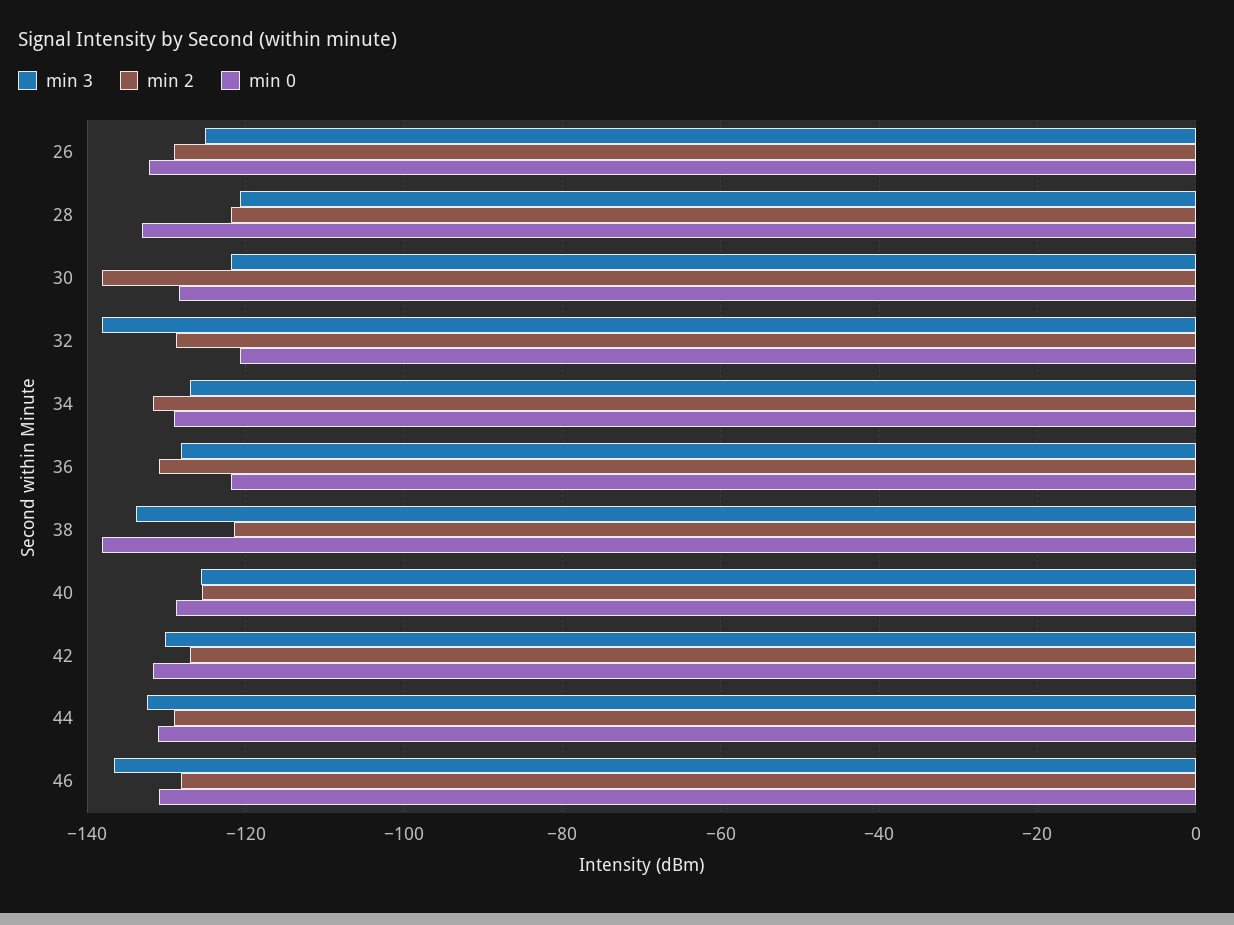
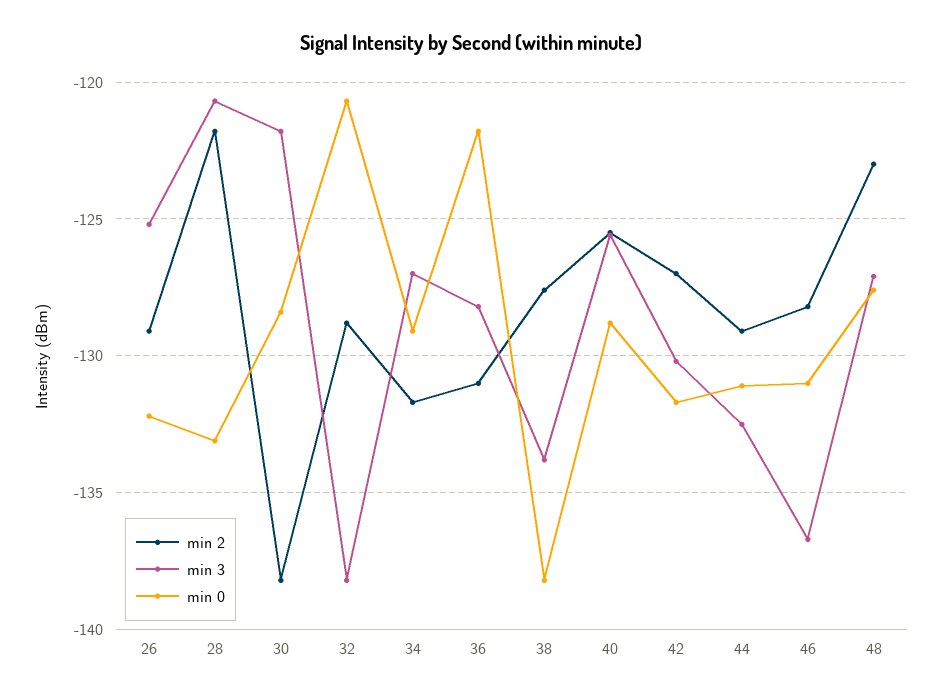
  {
    "min 3": {
      "26": -125,
      "28": -120.5,
      "30": -122,
      "32": -138,
      "34": -127,
      "36": -128,
      "38": -134,
      "40": -125.5,
      "42": -130,
      "44": -132.5,
-     "46": -136.5
+     "46": -136.5,
+     "48": -127
    },
    "min 2": {
      "26": -129,
      "28": -122,
      "30": -138,
      "32": -129,
      "34": -131.5,
      "36": -131,
-     "38": -122,
+     "38": -127.5,
      "40": -125.5,
      "42": -127,
      "44": -129,
-     "46": -128
+     "46": -128,
+     "48": -123
    },
    "min 0": {
      "26": -132,
      "28": -133,
      "30": -128.5,
      "32": -120.5,
      "34": -129,
      "36": -122,
      "38": -138,
      "40": -129,
      "42": -131.5,
      "44": -131,
-     "46": -131
+     "46": -131,
+     "48": -127.5
    }
  }

